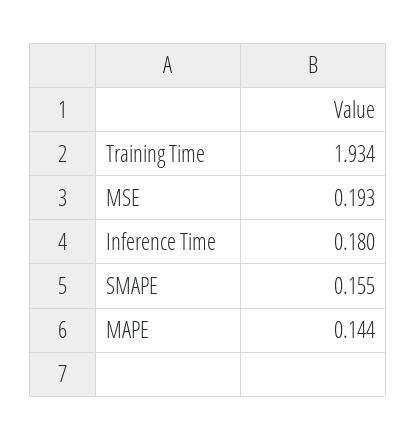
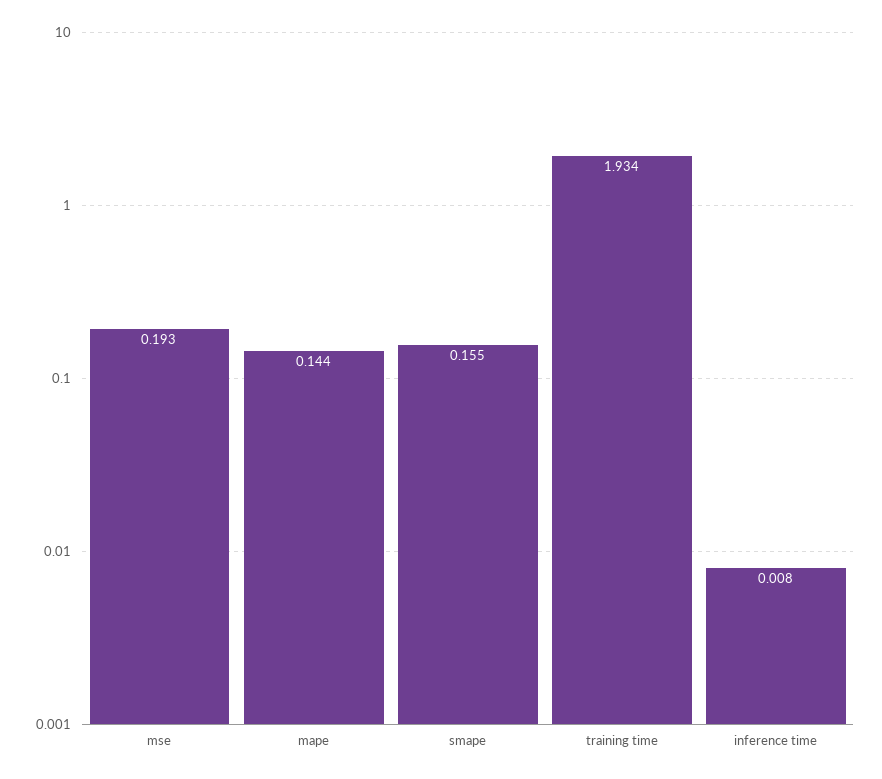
  {
    "Training Time": 1.934,
    "MSE": 0.193,
-   "Inference Time": 0.18,
+   "Inference Time": 0.008,
    "SMAPE": 0.155,
    "MAPE": 0.144
  }

